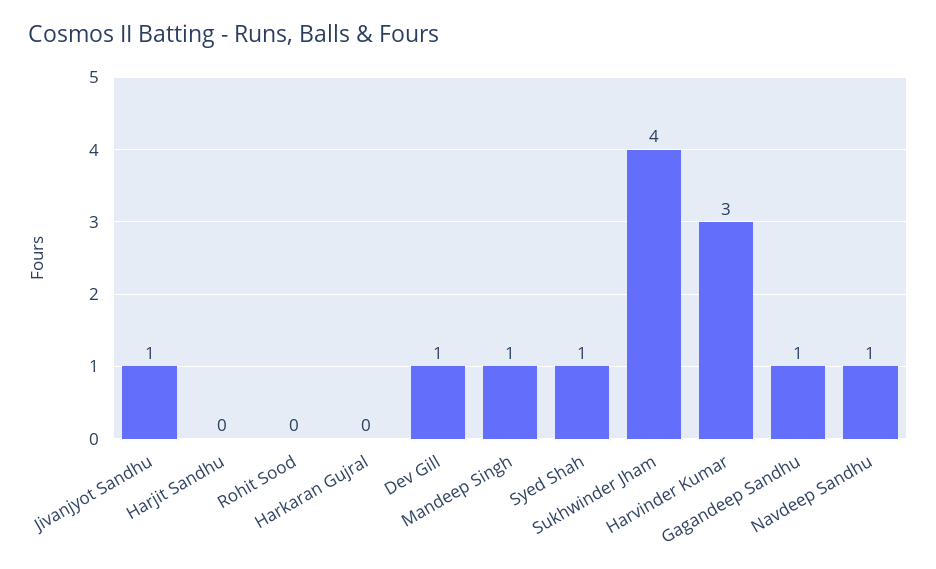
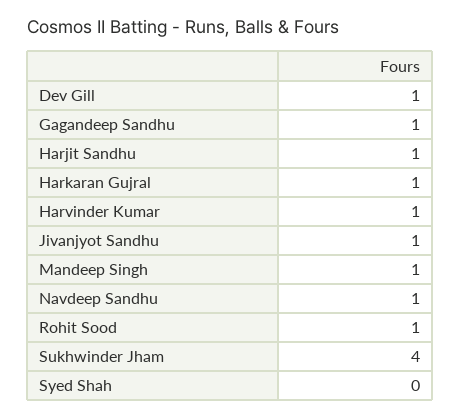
  {
    "Jivanjyot Sandhu": 1,
-   "Harjit Sandhu": 0,
+   "Harjit Sandhu": 1,
-   "Rohit Sood": 0,
+   "Rohit Sood": 1,
-   "Harkaran Gujral": 0,
+   "Harkaran Gujral": 1,
    "Dev Gill": 1,
    "Mandeep Singh": 1,
-   "Syed Shah": 1,
+   "Syed Shah": 0,
    "Sukhwinder Jham": 4,
-   "Harvinder Kumar": 3,
+   "Harvinder Kumar": 1,
    "Gagandeep Sandhu": 1,
    "Navdeep Sandhu": 1
  }

